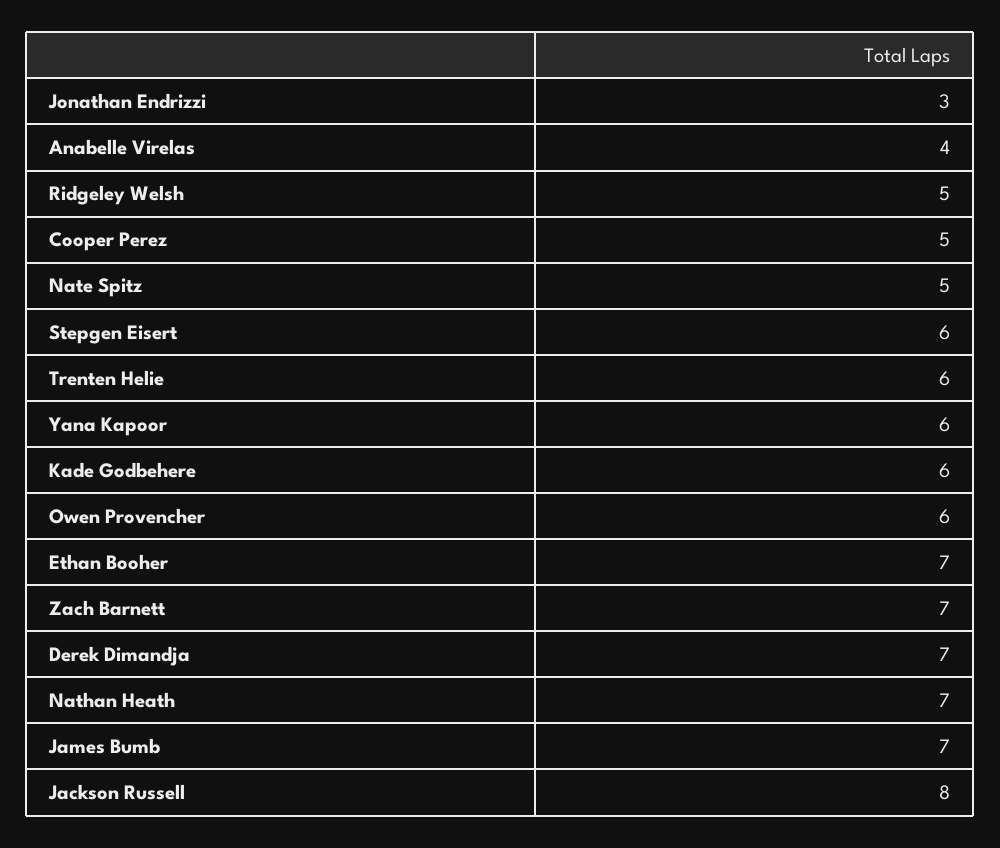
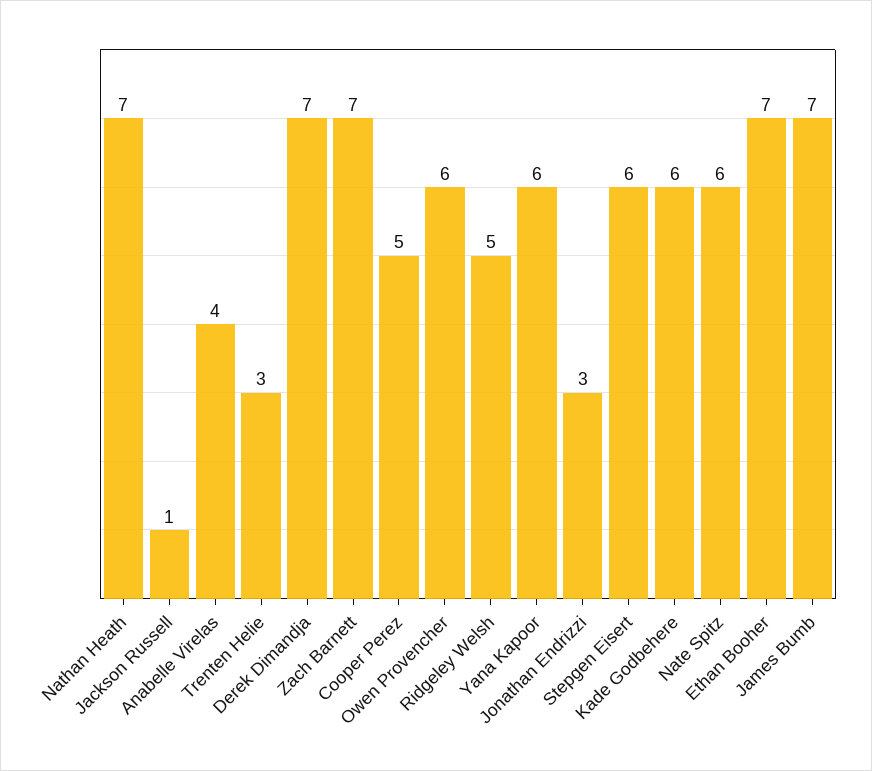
  {
    "Jonathan Endrizzi": 3,
    "Anabelle Virelas": 4,
    "Ridgeley Welsh": 5,
    "Cooper Perez": 5,
-   "Nate Spitz": 5,
+   "Nate Spitz": 6,
    "Stepgen Eisert": 6,
-   "Trenten Helie": 6,
+   "Trenten Helie": 3,
    "Yana Kapoor": 6,
    "Kade Godbehere": 6,
    "Owen Provencher": 6,
    "Ethan Booher": 7,
    "Zach Barnett": 7,
    "Derek Dimandja": 7,
    "Nathan Heath": 7,
    "James Bumb": 7,
-   "Jackson Russell": 8
+   "Jackson Russell": 1
  }

